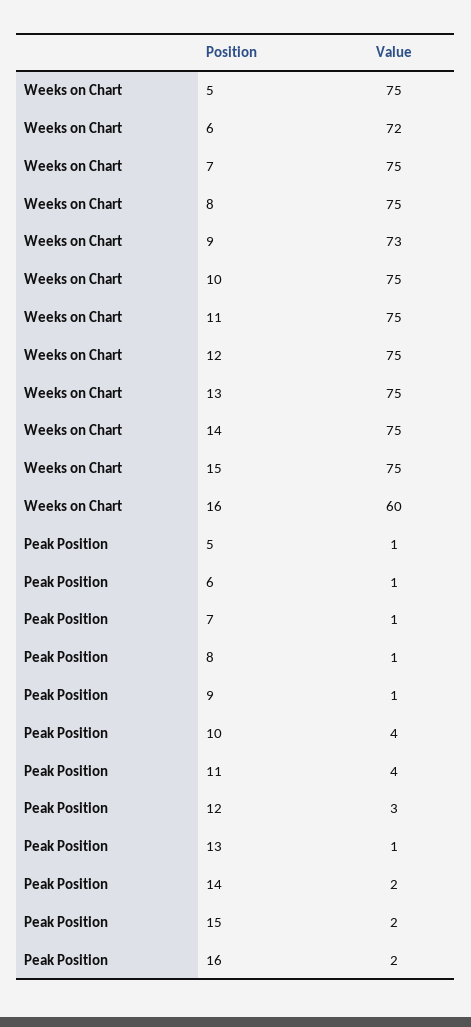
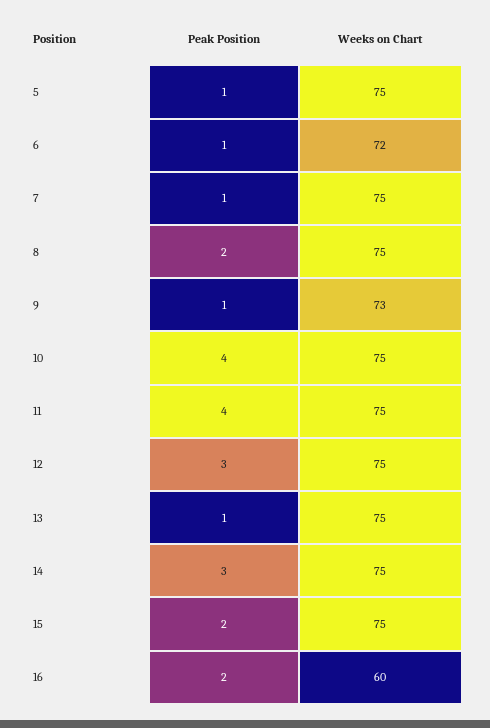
  {
    "Weeks on Chart": {
      "5": 75,
      "6": 72,
      "7": 75,
      "8": 75,
      "9": 73,
      "10": 75,
      "11": 75,
      "12": 75,
      "13": 75,
      "14": 75,
      "15": 75,
      "16": 60
    },
    "Peak Position": {
      "5": 1,
      "6": 1,
      "7": 1,
-     "8": 1,
+     "8": 2,
      "9": 1,
      "10": 4,
      "11": 4,
      "12": 3,
      "13": 1,
-     "14": 2,
+     "14": 3,
      "15": 2,
      "16": 2
    }
  }

